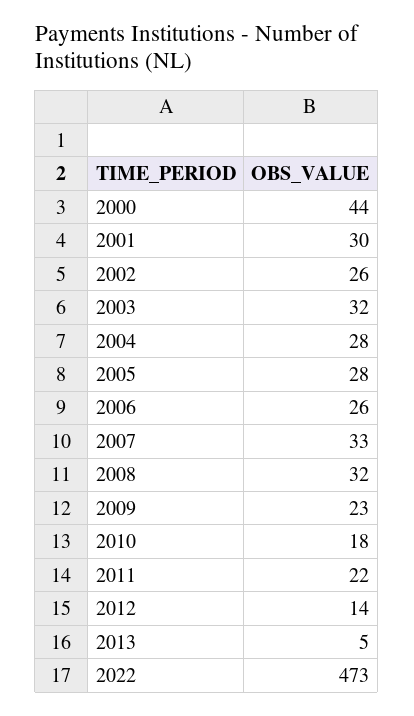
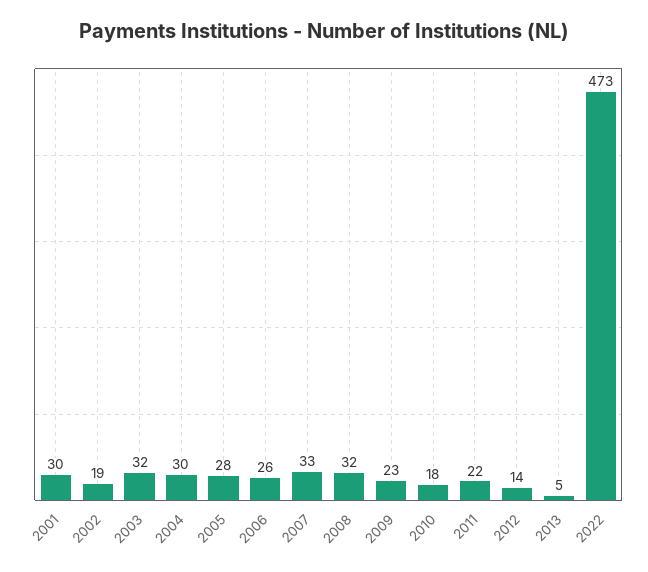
  {
-   "2000": 44,
    "2001": 30,
-   "2002": 26,
+   "2002": 19,
    "2003": 32,
-   "2004": 28,
+   "2004": 30,
    "2005": 28,
    "2006": 26,
    "2007": 33,
    "2008": 32,
    "2009": 23,
    "2010": 18,
    "2011": 22,
    "2012": 14,
    "2013": 5,
    "2022": 473
  }

